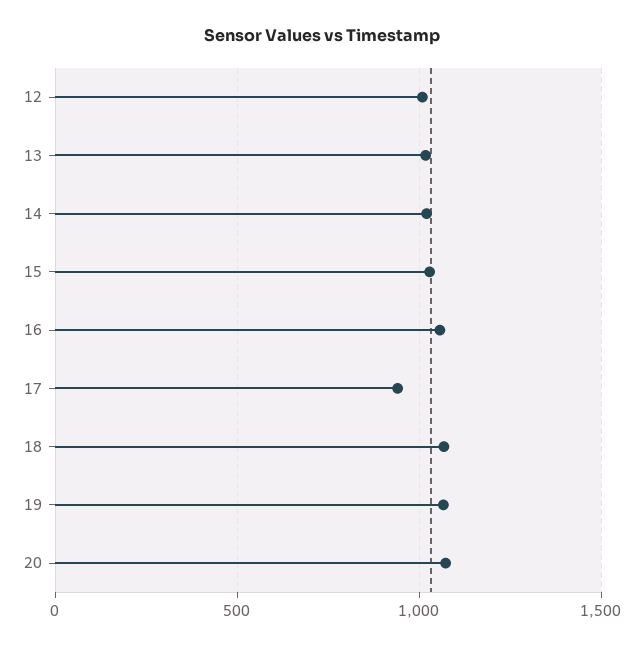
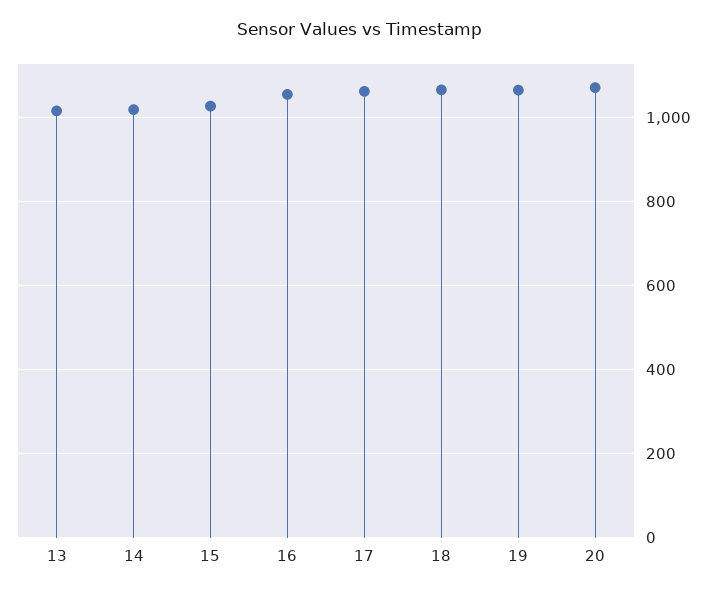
  {
-   "12": 1000,
    "13": 1020,
    "14": 1020,
    "15": 1020,
    "16": 1060,
-   "17": 950,
+   "17": 1060,
    "18": 1060,
    "19": 1060,
    "20": 1080
  }

